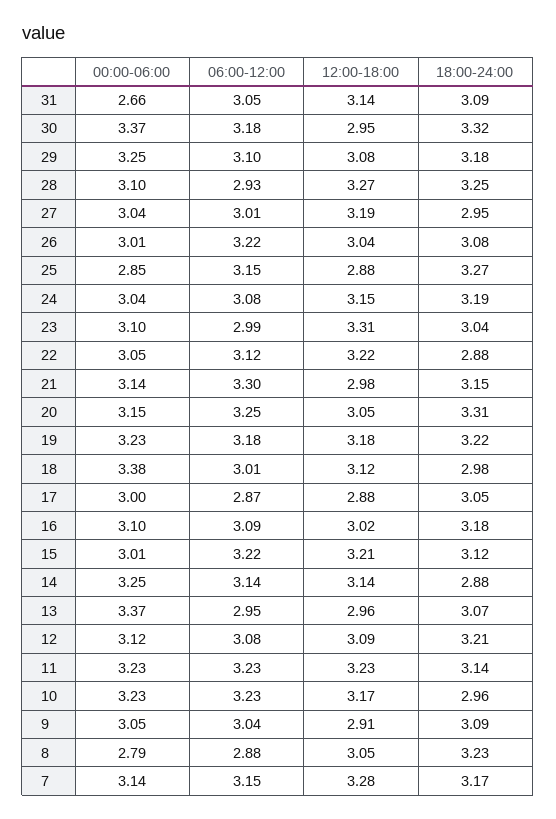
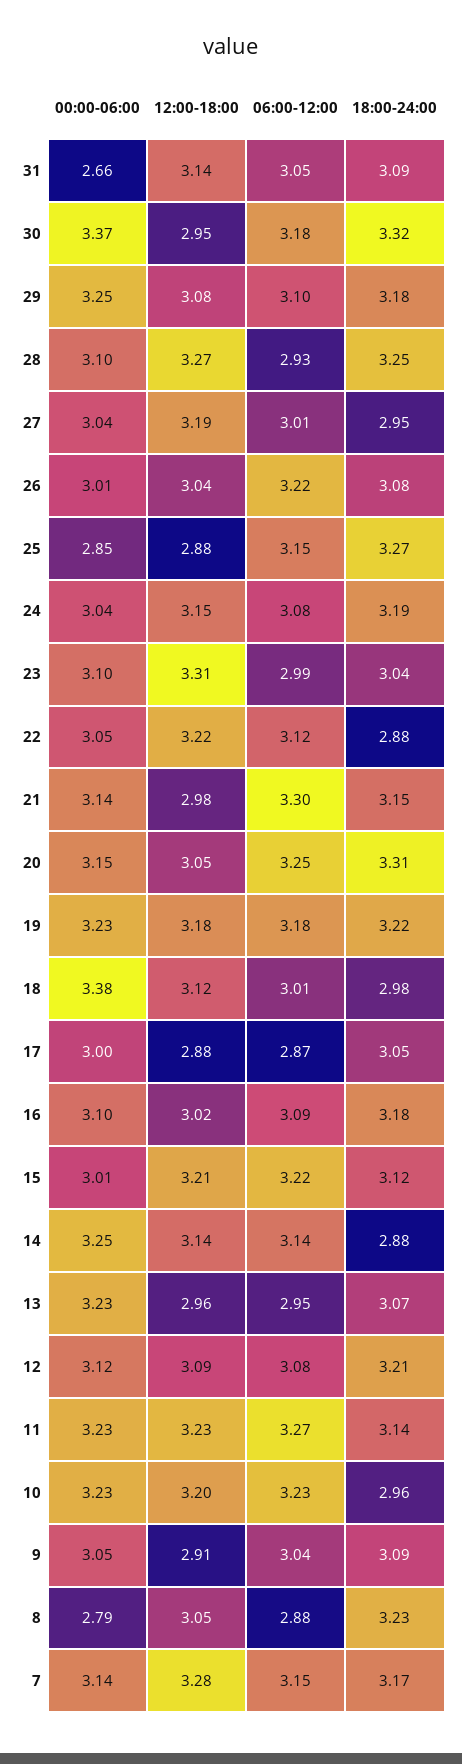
  {
    "00:00-06:00": {
      "31": 2.66,
      "30": 3.37,
      "29": 3.25,
      "28": 3.1,
      "27": 3.04,
      "26": 3.01,
      "25": 2.85,
      "24": 3.04,
      "23": 3.1,
      "22": 3.05,
      "21": 3.14,
      "20": 3.15,
      "19": 3.23,
      "18": 3.38,
      "17": 3,
      "16": 3.1,
      "15": 3.01,
      "14": 3.25,
-     "13": 3.37,
+     "13": 3.23,
      "12": 3.12,
      "11": 3.23,
      "10": 3.23,
      "9": 3.05,
      "8": 2.79,
      "7": 3.14
    },
    "06:00-12:00": {
      "31": 3.05,
      "30": 3.18,
      "29": 3.1,
      "28": 2.93,
      "27": 3.01,
      "26": 3.22,
      "25": 3.15,
      "24": 3.08,
      "23": 2.99,
      "22": 3.12,
      "21": 3.3,
      "20": 3.25,
      "19": 3.18,
      "18": 3.01,
      "17": 2.87,
      "16": 3.09,
      "15": 3.22,
      "14": 3.14,
      "13": 2.95,
      "12": 3.08,
-     "11": 3.23,
+     "11": 3.27,
      "10": 3.23,
      "9": 3.04,
      "8": 2.88,
      "7": 3.15
    },
    "12:00-18:00": {
      "31": 3.14,
      "30": 2.95,
      "29": 3.08,
      "28": 3.27,
      "27": 3.19,
      "26": 3.04,
      "25": 2.88,
      "24": 3.15,
      "23": 3.31,
      "22": 3.22,
      "21": 2.98,
      "20": 3.05,
      "19": 3.18,
      "18": 3.12,
      "17": 2.88,
      "16": 3.02,
      "15": 3.21,
      "14": 3.14,
      "13": 2.96,
      "12": 3.09,
      "11": 3.23,
-     "10": 3.17,
+     "10": 3.2,
      "9": 2.91,
      "8": 3.05,
      "7": 3.28
    },
    "18:00-24:00": {
      "31": 3.09,
      "30": 3.32,
      "29": 3.18,
      "28": 3.25,
      "27": 2.95,
      "26": 3.08,
      "25": 3.27,
      "24": 3.19,
      "23": 3.04,
      "22": 2.88,
      "21": 3.15,
      "20": 3.31,
      "19": 3.22,
      "18": 2.98,
      "17": 3.05,
      "16": 3.18,
      "15": 3.12,
      "14": 2.88,
      "13": 3.07,
      "12": 3.21,
      "11": 3.14,
      "10": 2.96,
      "9": 3.09,
      "8": 3.23,
      "7": 3.17
    }
  }

